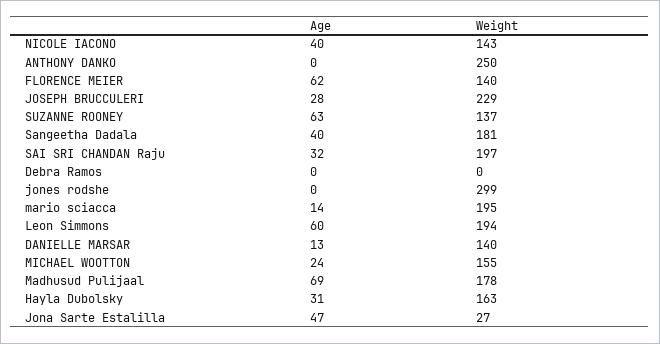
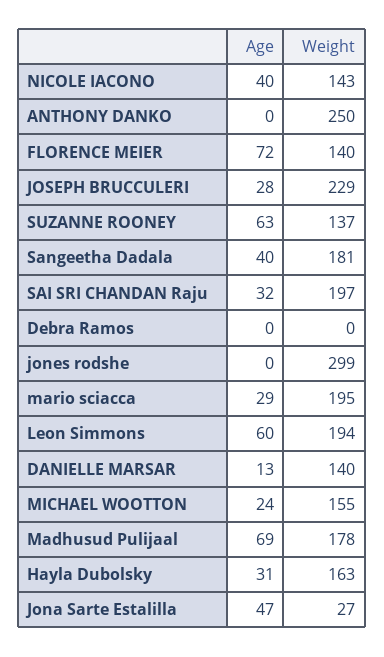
  {
    "Age": {
      "NICOLE IACONO": 40,
      "ANTHONY DANKO": 0,
-     "FLORENCE MEIER": 62,
+     "FLORENCE MEIER": 72,
      "JOSEPH BRUCCULERI": 28,
      "SUZANNE ROONEY": 63,
      "Sangeetha Dadala": 40,
      "SAI SRI CHANDAN Raju": 32,
      "Debra Ramos": 0,
      "jones rodshe": 0,
-     "mario sciacca": 14,
+     "mario sciacca": 29,
      "Leon Simmons": 60,
      "DANIELLE MARSAR": 13,
      "MICHAEL WOOTTON": 24,
      "Madhusud Pulijaal": 69,
      "Hayla Dubolsky": 31,
      "Jona Sarte Estalilla": 47
    },
    "Weight": {
      "NICOLE IACONO": 143,
      "ANTHONY DANKO": 250,
      "FLORENCE MEIER": 140,
      "JOSEPH BRUCCULERI": 229,
      "SUZANNE ROONEY": 137,
      "Sangeetha Dadala": 181,
      "SAI SRI CHANDAN Raju": 197,
      "Debra Ramos": 0,
      "jones rodshe": 299,
      "mario sciacca": 195,
      "Leon Simmons": 194,
      "DANIELLE MARSAR": 140,
      "MICHAEL WOOTTON": 155,
      "Madhusud Pulijaal": 178,
      "Hayla Dubolsky": 163,
      "Jona Sarte Estalilla": 27
    }
  }

